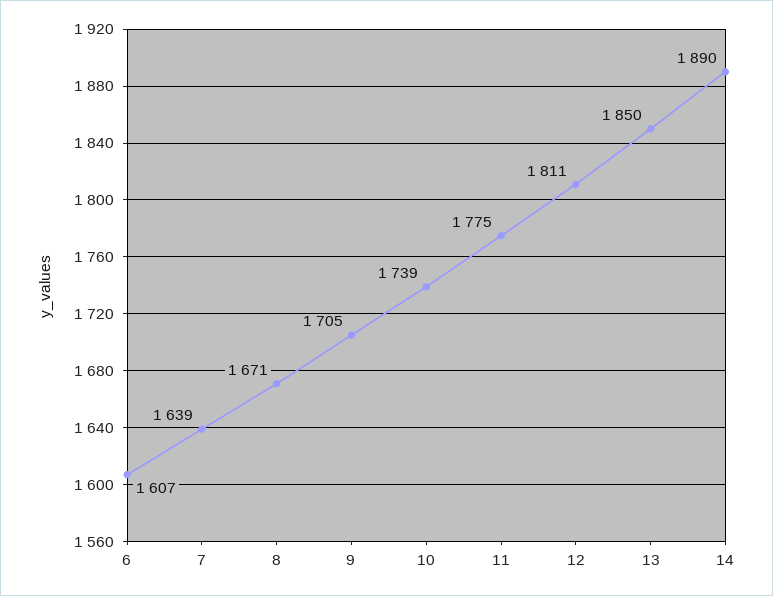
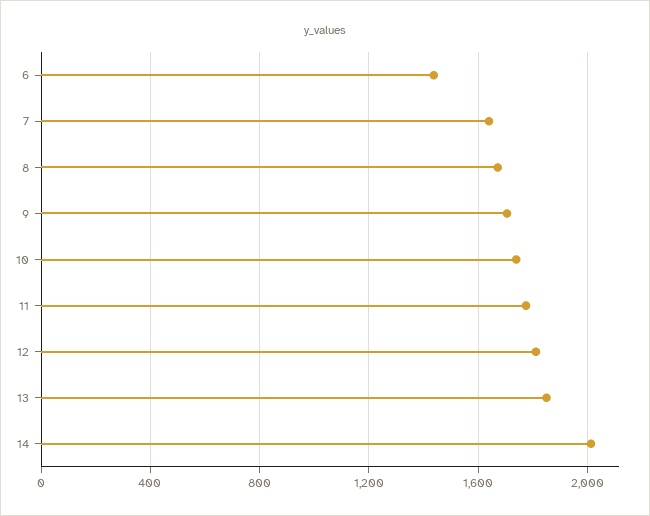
  {
-   "6": 1607,
+   "6": 1450,
    "7": 1639,
    "8": 1671,
    "9": 1705,
    "10": 1739,
    "11": 1775,
    "12": 1811,
    "13": 1850,
-   "14": 1890
+   "14": 2000
  }

